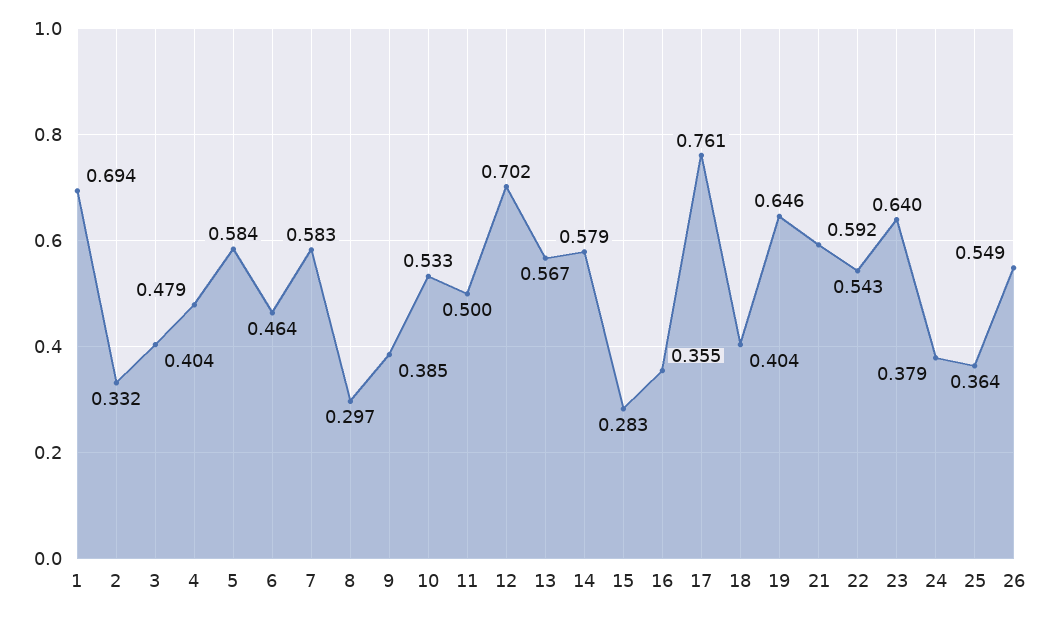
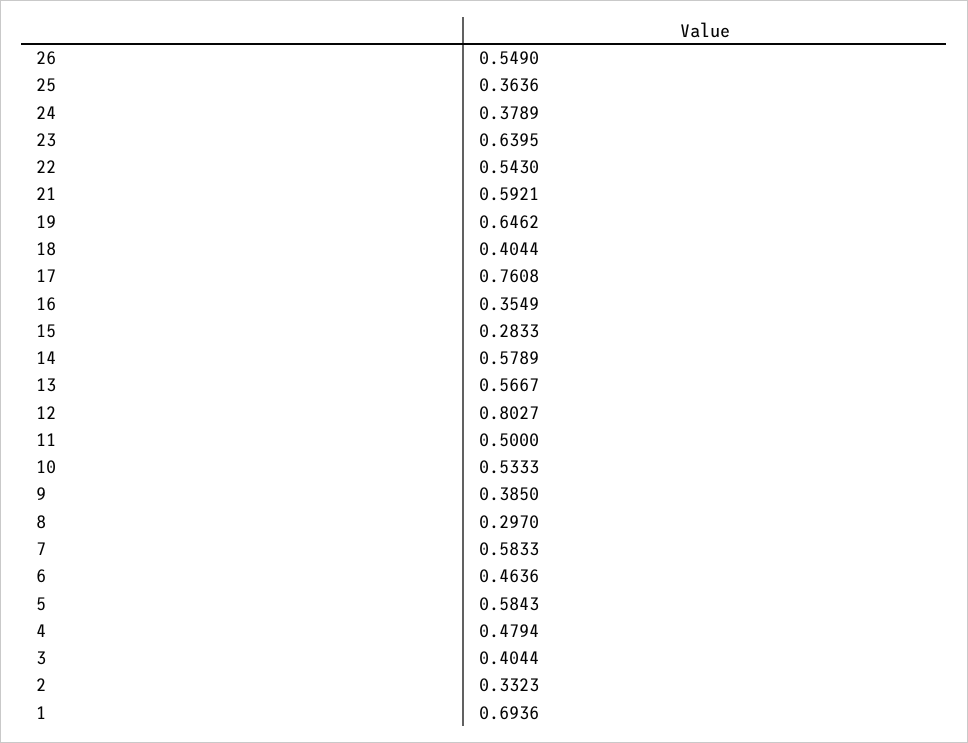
  {
    "1": 0.6936,
    "2": 0.3323,
    "3": 0.4044,
    "4": 0.4794,
    "5": 0.5843,
    "6": 0.4636,
    "7": 0.5833,
    "8": 0.297,
    "9": 0.385,
    "10": 0.5333,
    "11": 0.5,
-   "12": 0.702,
+   "12": 0.8027,
    "13": 0.5667,
    "14": 0.5789,
    "15": 0.2833,
    "16": 0.3549,
    "17": 0.7608,
    "18": 0.4044,
    "19": 0.6462,
    "21": 0.5921,
    "22": 0.543,
    "23": 0.6395,
    "24": 0.3789,
    "25": 0.3636,
    "26": 0.549
  }

